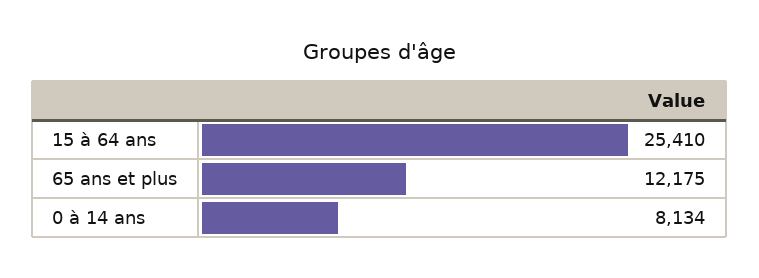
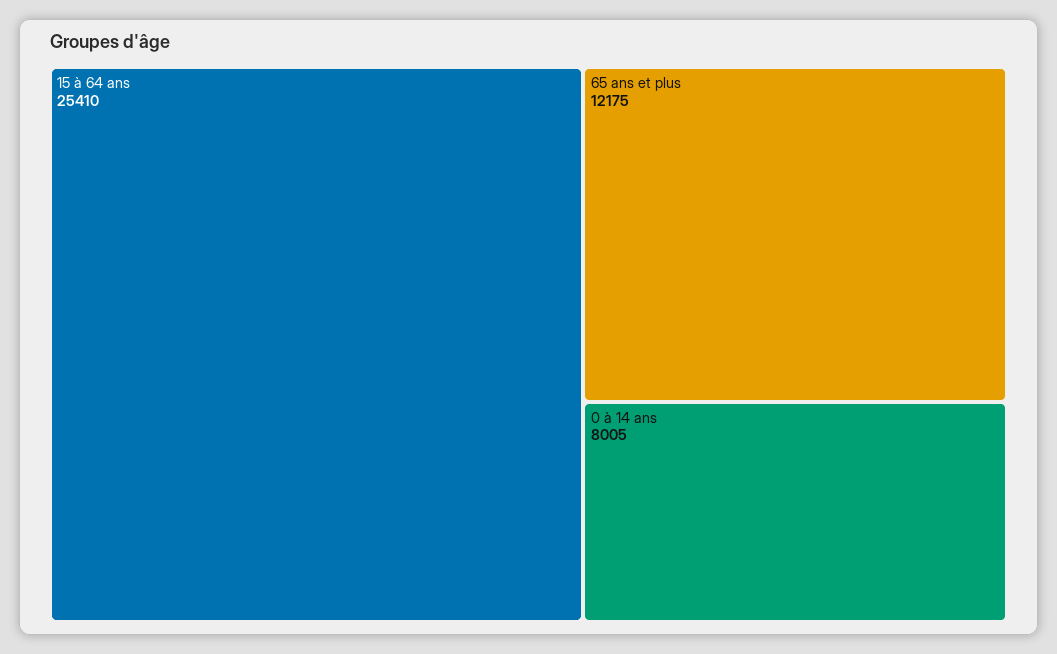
  {
    "15 à 64 ans": 25410,
    "65 ans et plus": 12175,
-   "0 à 14 ans": 8134
+   "0 à 14 ans": 8005
  }

